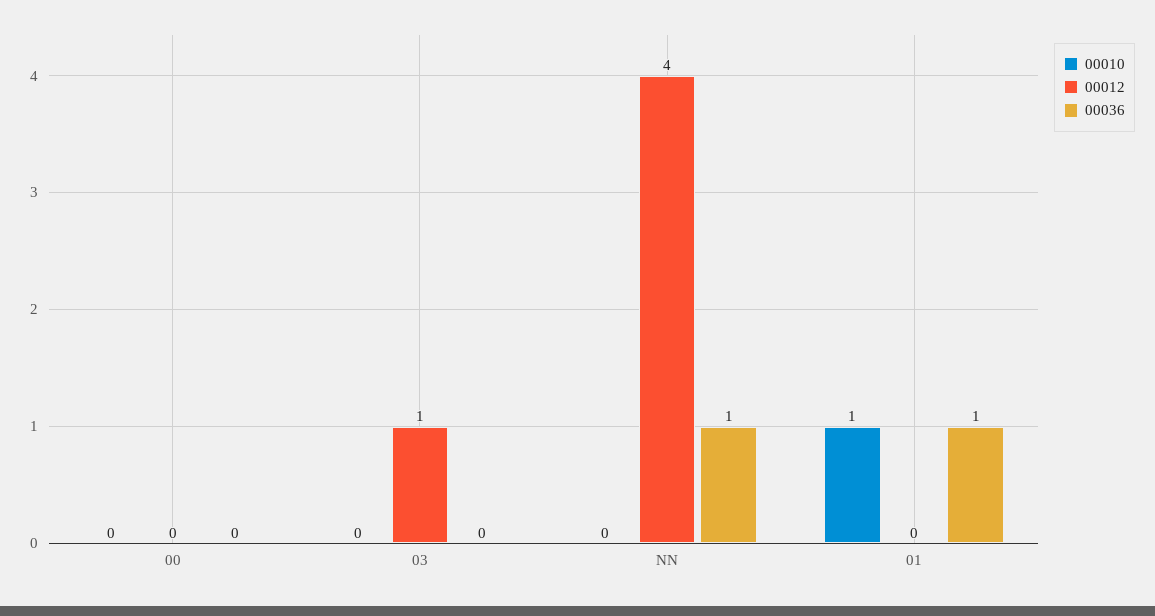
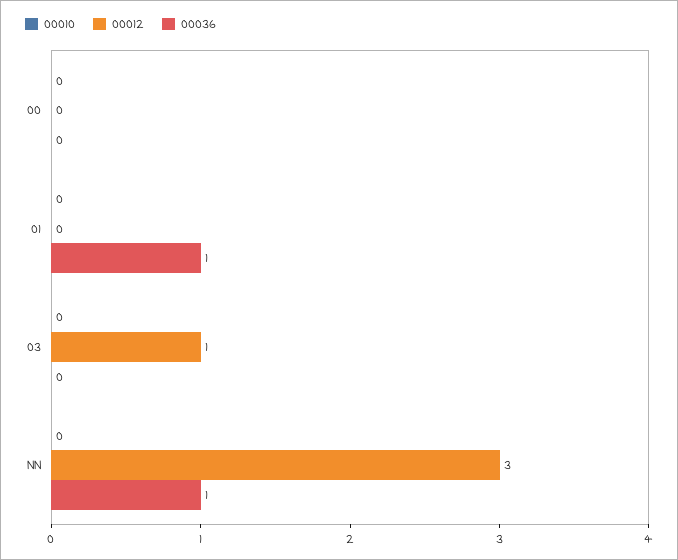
  {
    "00010": {
      "00": 0,
      "03": 0,
      "NN": 0,
-     "01": 1
+     "01": 0
    },
    "00012": {
      "00": 0,
      "03": 1,
-     "NN": 4,
+     "NN": 3,
      "01": 0
    },
    "00036": {
      "00": 0,
      "03": 0,
      "NN": 1,
      "01": 1
    }
  }

